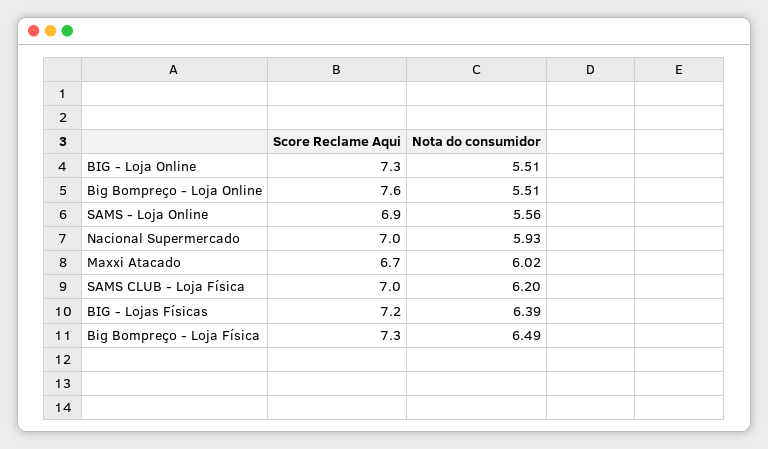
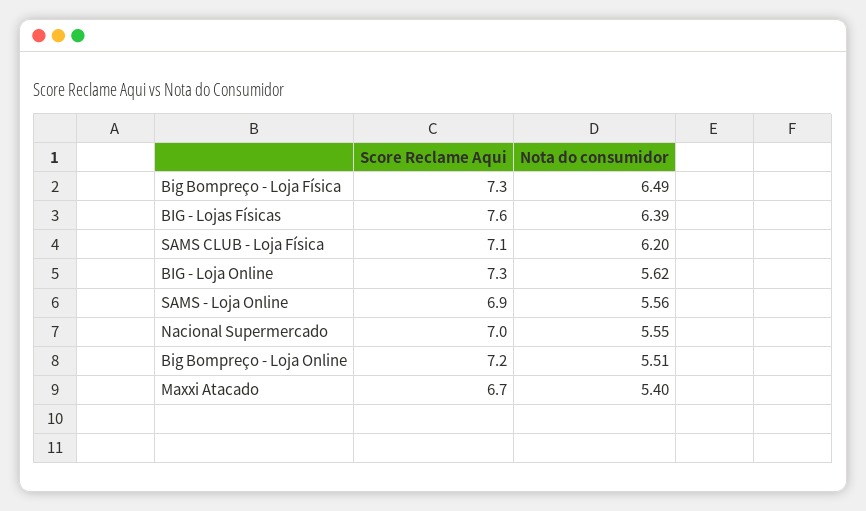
  {
    "Score Reclame Aqui": {
      "BIG - Loja Online": 7.3,
-     "Big Bompreço - Loja Online": 7.6,
+     "Big Bompreço - Loja Online": 7.2,
      "SAMS - Loja Online": 6.9,
      "Nacional Supermercado": 7,
      "Maxxi Atacado": 6.7,
-     "SAMS CLUB - Loja Física": 7,
+     "SAMS CLUB - Loja Física": 7.1,
-     "BIG - Lojas Físicas": 7.2,
+     "BIG - Lojas Físicas": 7.6,
      "Big Bompreço - Loja Física": 7.3
    },
    "Nota do consumidor": {
-     "BIG - Loja Online": 5.51,
+     "BIG - Loja Online": 5.62,
      "Big Bompreço - Loja Online": 5.51,
      "SAMS - Loja Online": 5.56,
-     "Nacional Supermercado": 5.93,
+     "Nacional Supermercado": 5.55,
-     "Maxxi Atacado": 6.02,
+     "Maxxi Atacado": 5.4,
      "SAMS CLUB - Loja Física": 6.2,
      "BIG - Lojas Físicas": 6.39,
      "Big Bompreço - Loja Física": 6.49
    }
  }

